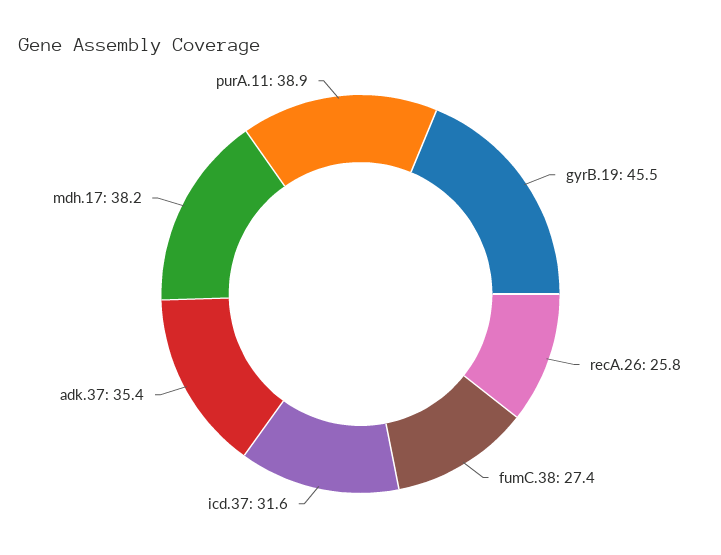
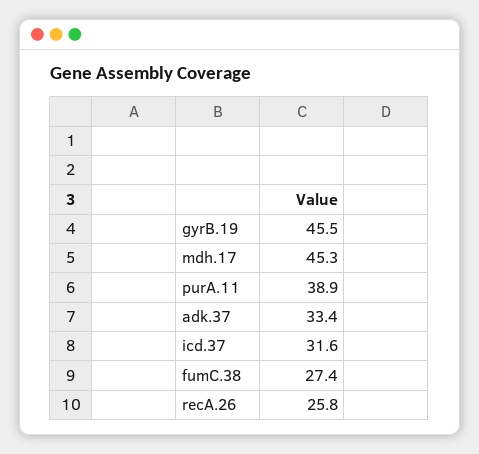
  {
    "gyrB.19": 45.5,
    "recA.26": 25.8,
    "fumC.38": 27.4,
    "icd.37": 31.6,
-   "adk.37": 35.4,
+   "adk.37": 33.4,
-   "mdh.17": 38.2,
+   "mdh.17": 45.3,
    "purA.11": 38.9
  }

